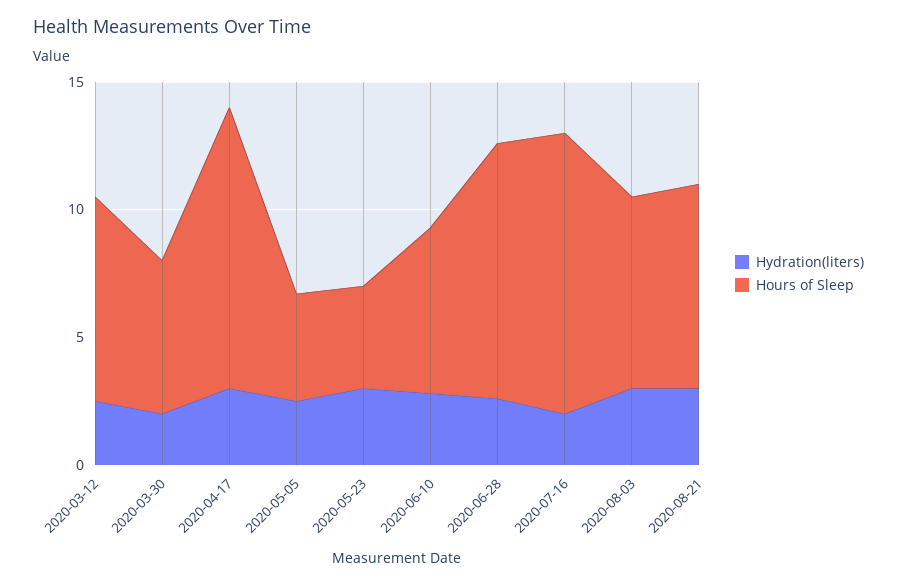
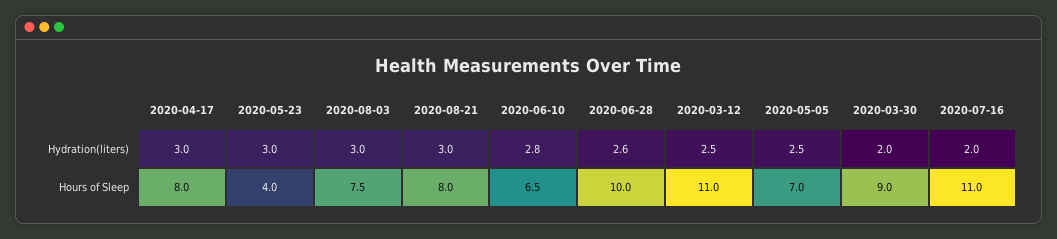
  {
    "Hydration(liters)": {
      "2020-03-12": 2.5,
      "2020-03-30": 2,
      "2020-04-17": 3,
      "2020-05-05": 2.5,
      "2020-05-23": 3,
      "2020-06-10": 2.8,
      "2020-06-28": 2.6,
      "2020-07-16": 2,
      "2020-08-03": 3,
      "2020-08-21": 3
    },
    "Hours of Sleep": {
-     "2020-03-12": 8,
+     "2020-03-12": 11,
-     "2020-03-30": 6,
+     "2020-03-30": 9,
-     "2020-04-17": 11,
+     "2020-04-17": 8,
-     "2020-05-05": 4,
+     "2020-05-05": 7,
      "2020-05-23": 4,
      "2020-06-10": 6.5,
      "2020-06-28": 10,
      "2020-07-16": 11,
      "2020-08-03": 7.5,
      "2020-08-21": 8
    }
  }

